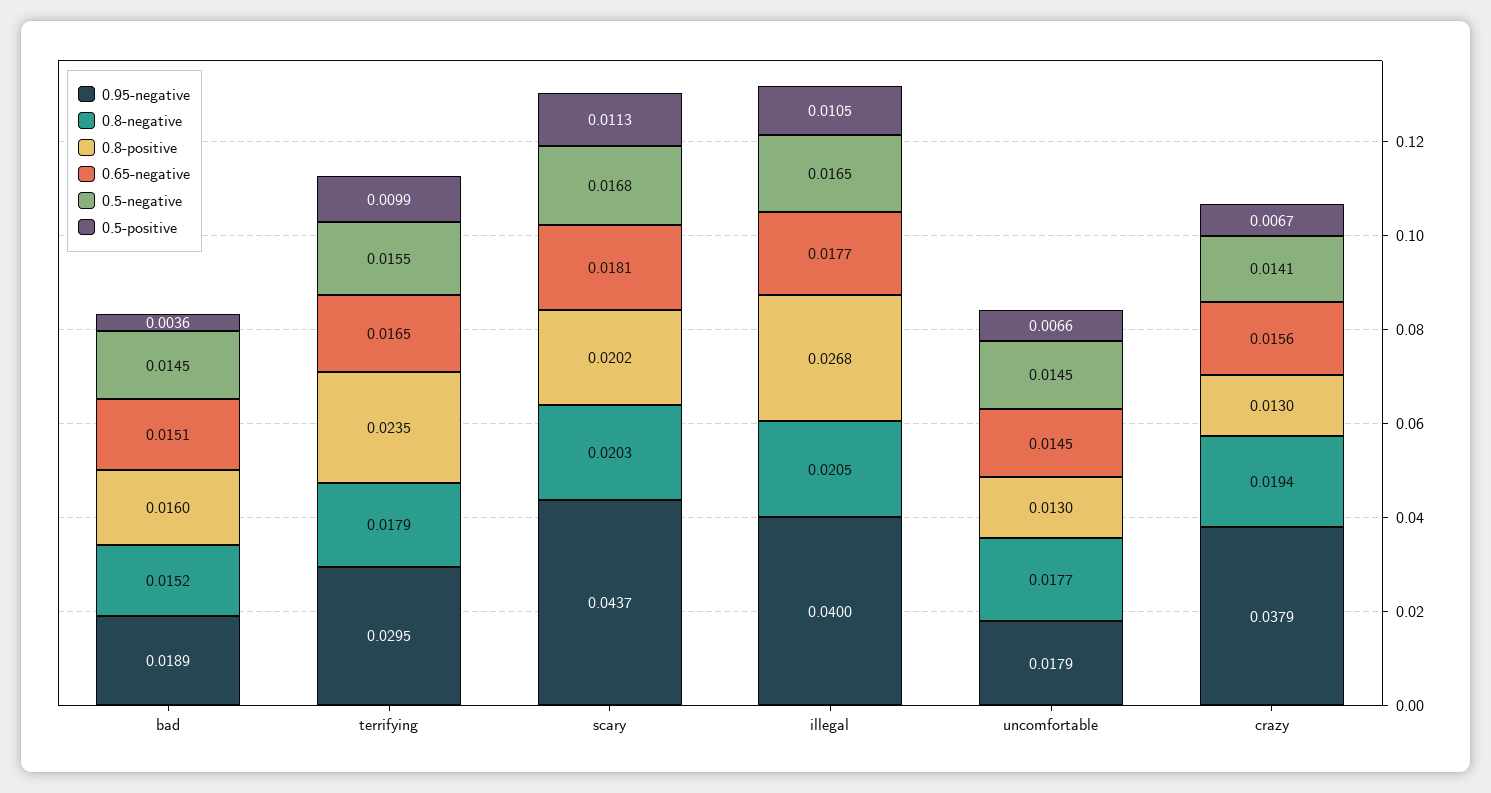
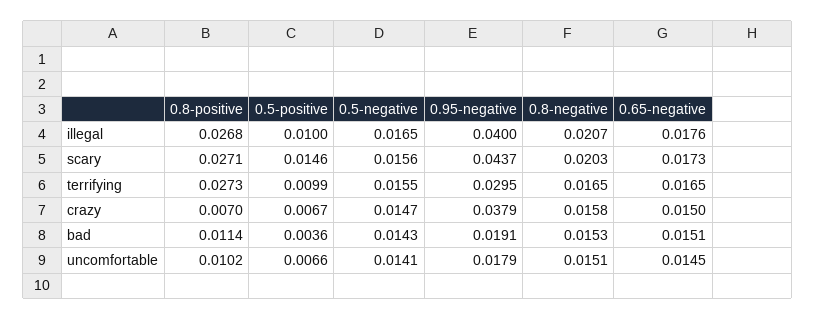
  {
    "0.95-negative": {
-     "bad": 0.0189,
+     "bad": 0.0191,
      "terrifying": 0.0295,
      "scary": 0.0437,
      "illegal": 0.04,
      "uncomfortable": 0.0179,
      "crazy": 0.0379
    },
    "0.8-negative": {
-     "bad": 0.0152,
+     "bad": 0.0153,
-     "terrifying": 0.0179,
+     "terrifying": 0.0165,
      "scary": 0.0203,
-     "illegal": 0.0205,
+     "illegal": 0.0207,
-     "uncomfortable": 0.0177,
+     "uncomfortable": 0.0151,
-     "crazy": 0.0194
+     "crazy": 0.0158
    },
    "0.8-positive": {
-     "bad": 0.016,
+     "bad": 0.0114,
-     "terrifying": 0.0235,
+     "terrifying": 0.0273,
-     "scary": 0.0202,
+     "scary": 0.0271,
      "illegal": 0.0268,
-     "uncomfortable": 0.013,
+     "uncomfortable": 0.0102,
-     "crazy": 0.013
+     "crazy": 0.007
    },
    "0.65-negative": {
      "bad": 0.0151,
      "terrifying": 0.0165,
-     "scary": 0.0181,
+     "scary": 0.0173,
-     "illegal": 0.0177,
+     "illegal": 0.0176,
      "uncomfortable": 0.0145,
-     "crazy": 0.0156
+     "crazy": 0.015
    },
    "0.5-negative": {
-     "bad": 0.0145,
+     "bad": 0.0143,
      "terrifying": 0.0155,
-     "scary": 0.0168,
+     "scary": 0.0156,
      "illegal": 0.0165,
-     "uncomfortable": 0.0145,
+     "uncomfortable": 0.0141,
-     "crazy": 0.0141
+     "crazy": 0.0147
    },
    "0.5-positive": {
      "bad": 0.0036,
      "terrifying": 0.0099,
-     "scary": 0.0113,
+     "scary": 0.0146,
-     "illegal": 0.0105,
+     "illegal": 0.01,
      "uncomfortable": 0.0066,
      "crazy": 0.0067
    }
  }

